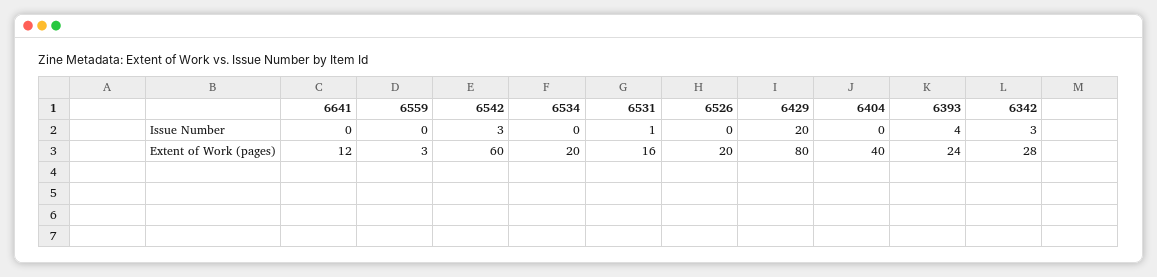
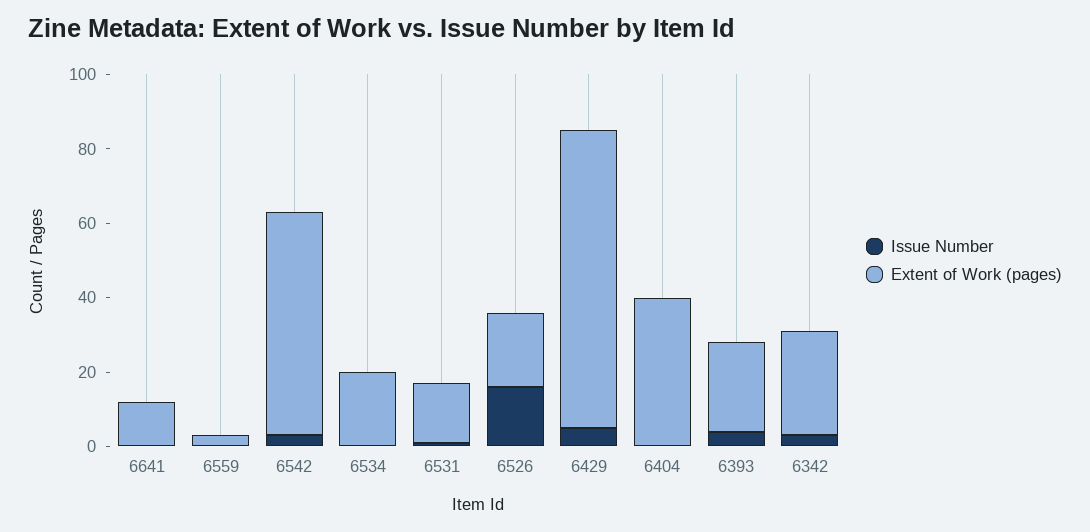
  {
    "Issue Number": {
      "6641": 0,
      "6559": 0,
      "6542": 3,
      "6534": 0,
      "6531": 1,
-     "6526": 0,
+     "6526": 15,
-     "6429": 20,
+     "6429": 5,
      "6404": 0,
      "6393": 4,
      "6342": 3
    },
    "Extent of Work (pages)": {
      "6641": 12,
      "6559": 3,
      "6542": 60,
      "6534": 20,
      "6531": 16,
      "6526": 20,
      "6429": 80,
      "6404": 40,
      "6393": 24,
      "6342": 28
    }
  }

